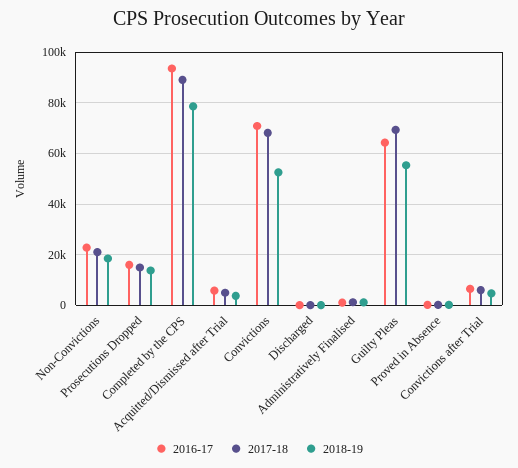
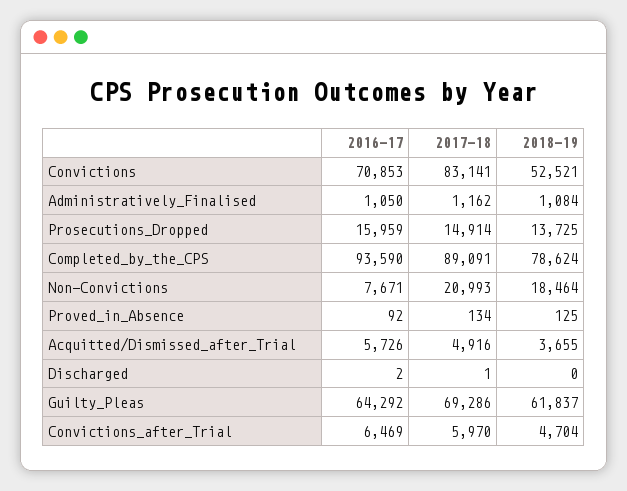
  {
    "2016-17": {
-     "Non-Convictions": 22500,
+     "Non-Convictions": 7671,
      "Prosecutions Dropped": 15959,
      "Completed by the CPS": 93590,
      "Acquitted/Dismissed after Trial": 5726,
      "Convictions": 70853,
      "Discharged": 2,
      "Administratively Finalised": 1050,
      "Guilty Pleas": 64292,
      "Proved in Absence": 92,
      "Convictions after Trial": 6469
    },
    "2017-18": {
      "Non-Convictions": 20993,
      "Prosecutions Dropped": 14914,
      "Completed by the CPS": 89091,
      "Acquitted/Dismissed after Trial": 4916,
-     "Convictions": 67500,
+     "Convictions": 83141,
      "Discharged": 1,
      "Administratively Finalised": 1162,
      "Guilty Pleas": 69286,
      "Proved in Absence": 134,
      "Convictions after Trial": 5970
    },
    "2018-19": {
      "Non-Convictions": 18464,
      "Prosecutions Dropped": 13725,
      "Completed by the CPS": 78624,
      "Acquitted/Dismissed after Trial": 3655,
      "Convictions": 52521,
      "Discharged": 0,
      "Administratively Finalised": 1084,
-     "Guilty Pleas": 55000,
+     "Guilty Pleas": 61837,
      "Proved in Absence": 125,
      "Convictions after Trial": 4704
    }
  }

